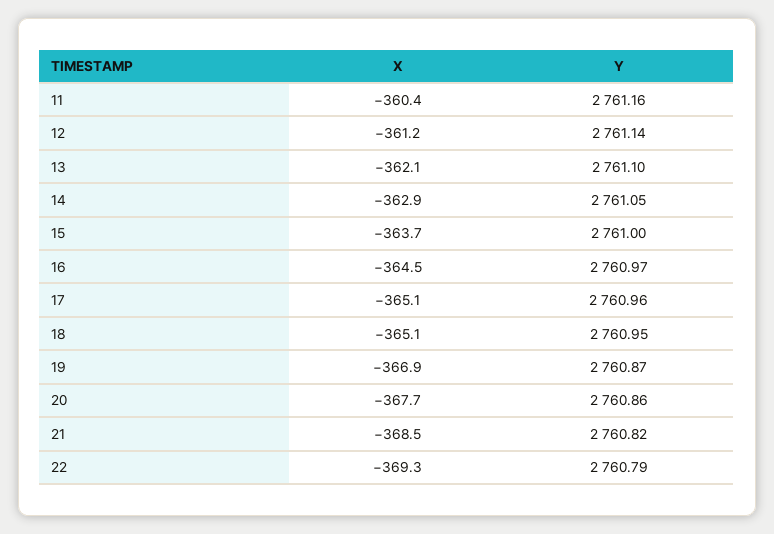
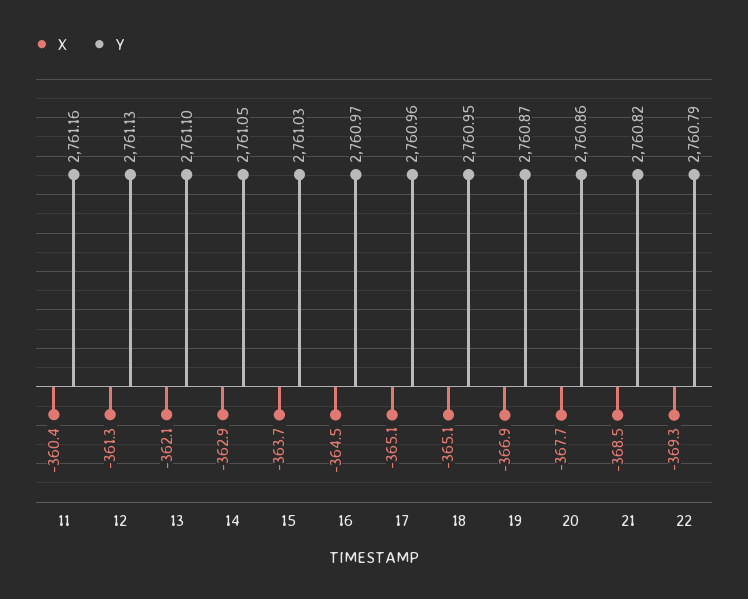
  {
    "X": {
      "11": -360.4,
-     "12": -361.2,
+     "12": -361.3,
      "13": -362.1,
      "14": -362.9,
      "15": -363.7,
      "16": -364.5,
      "17": -365.1,
      "18": -365.1,
      "19": -366.9,
      "20": -367.7,
      "21": -368.5,
      "22": -369.3
    },
    "Y": {
      "11": 2761.16,
-     "12": 2761.14,
+     "12": 2761.13,
      "13": 2761.1,
      "14": 2761.05,
-     "15": 2761,
+     "15": 2761.03,
      "16": 2760.97,
      "17": 2760.96,
      "18": 2760.95,
      "19": 2760.87,
      "20": 2760.86,
      "21": 2760.82,
      "22": 2760.79
    }
  }

